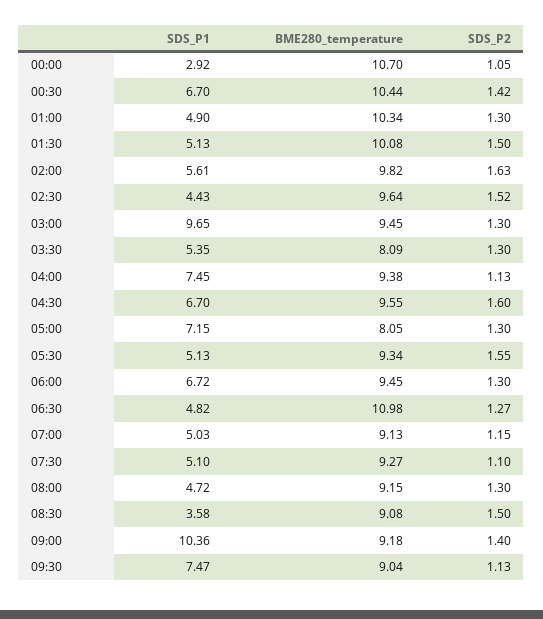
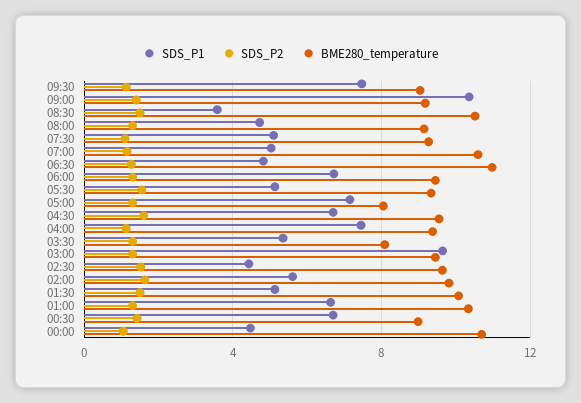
  {
    "SDS_P1": {
-     "00:00": 2.92,
+     "00:00": 4.5,
      "00:30": 6.7,
-     "01:00": 4.9,
+     "01:00": 6.5,
      "01:30": 5.13,
      "02:00": 5.61,
      "02:30": 4.43,
      "03:00": 9.65,
      "03:30": 5.35,
      "04:00": 7.45,
      "04:30": 6.7,
      "05:00": 7.15,
      "05:30": 5.13,
      "06:00": 6.72,
      "06:30": 4.82,
      "07:00": 5.03,
      "07:30": 5.1,
      "08:00": 4.72,
      "08:30": 3.58,
      "09:00": 10.36,
      "09:30": 7.47
    },
    "BME280_temperature": {
      "00:00": 10.7,
-     "00:30": 10.44,
+     "00:30": 9,
      "01:00": 10.34,
      "01:30": 10.08,
      "02:00": 9.82,
      "02:30": 9.64,
      "03:00": 9.45,
      "03:30": 8.09,
      "04:00": 9.38,
      "04:30": 9.55,
      "05:00": 8.05,
      "05:30": 9.34,
      "06:00": 9.45,
      "06:30": 10.98,
-     "07:00": 9.13,
+     "07:00": 10.5,
      "07:30": 9.27,
      "08:00": 9.15,
-     "08:30": 9.08,
+     "08:30": 10.5,
      "09:00": 9.18,
      "09:30": 9.04
    },
    "SDS_P2": {
      "00:00": 1.05,
      "00:30": 1.42,
      "01:00": 1.3,
      "01:30": 1.5,
      "02:00": 1.63,
      "02:30": 1.52,
      "03:00": 1.3,
      "03:30": 1.3,
      "04:00": 1.13,
      "04:30": 1.6,
      "05:00": 1.3,
      "05:30": 1.55,
      "06:00": 1.3,
      "06:30": 1.27,
      "07:00": 1.15,
      "07:30": 1.1,
      "08:00": 1.3,
      "08:30": 1.5,
      "09:00": 1.4,
      "09:30": 1.13
    }
  }

